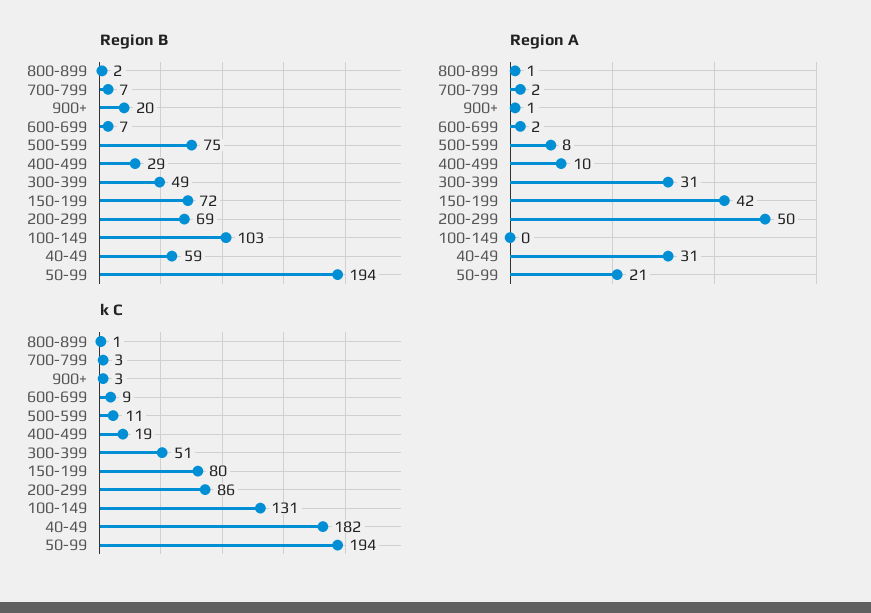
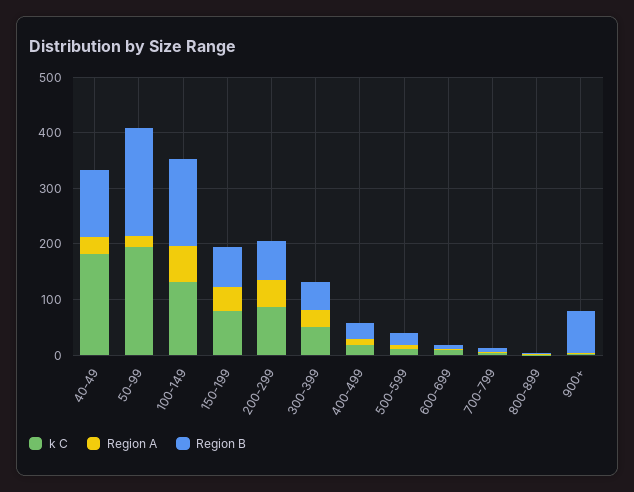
  {
    "Region B": {
      "800-899": 2,
      "700-799": 7,
-     "900+": 20,
+     "900+": 80,
      "600-699": 7,
-     "500-599": 75,
+     "500-599": 20,
      "400-499": 29,
      "300-399": 49,
      "150-199": 72,
      "200-299": 69,
-     "100-149": 103,
+     "100-149": 160,
-     "40-49": 59,
+     "40-49": 120,
      "50-99": 194
    },
    "Region A": {
      "800-899": 1,
      "700-799": 2,
      "900+": 1,
      "600-699": 2,
      "500-599": 8,
      "400-499": 10,
      "300-399": 31,
      "150-199": 42,
      "200-299": 50,
-     "100-149": 0,
+     "100-149": 60,
      "40-49": 31,
      "50-99": 21
    },
    "k C": {
      "800-899": 1,
      "700-799": 3,
      "900+": 3,
      "600-699": 9,
      "500-599": 11,
      "400-499": 19,
      "300-399": 51,
      "150-199": 80,
      "200-299": 86,
      "100-149": 131,
      "40-49": 182,
      "50-99": 194
    }
  }

